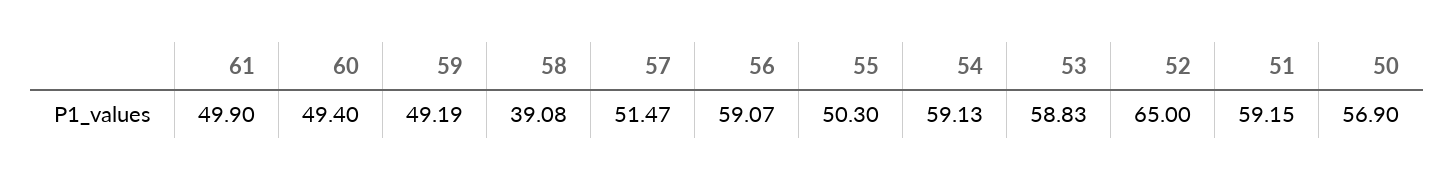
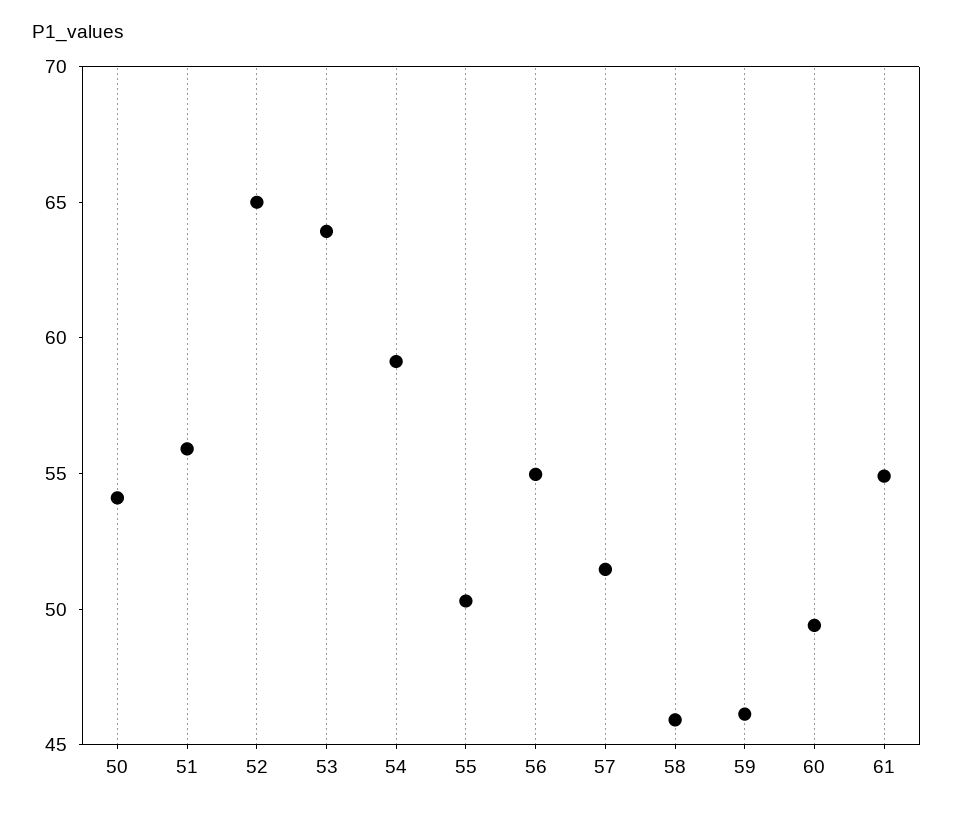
  {
-   "61": 49.9,
+   "61": 55,
    "60": 49.4,
-   "59": 49.19,
+   "59": 46,
-   "58": 39.08,
+   "58": 46,
    "57": 51.47,
-   "56": 59.07,
+   "56": 55,
    "55": 50.3,
    "54": 59.13,
-   "53": 58.83,
+   "53": 64,
    "52": 65,
-   "51": 59.15,
+   "51": 56,
-   "50": 56.9
+   "50": 54
  }

